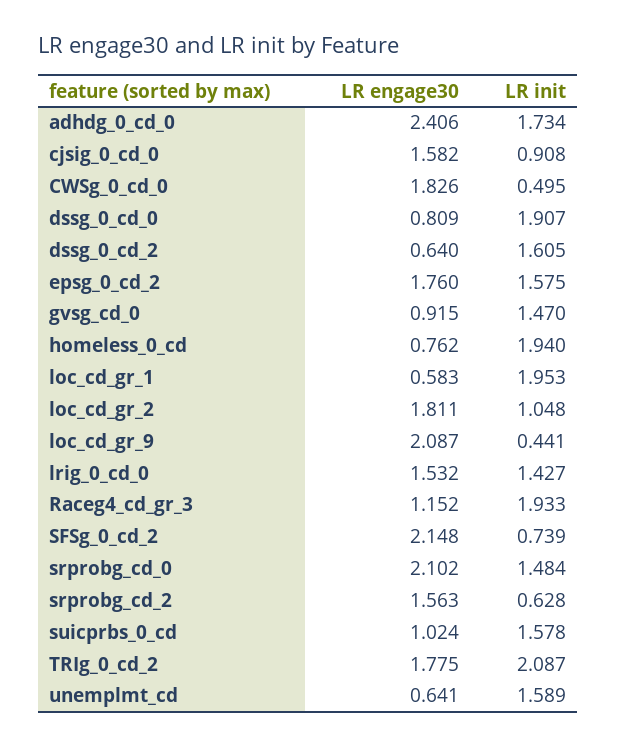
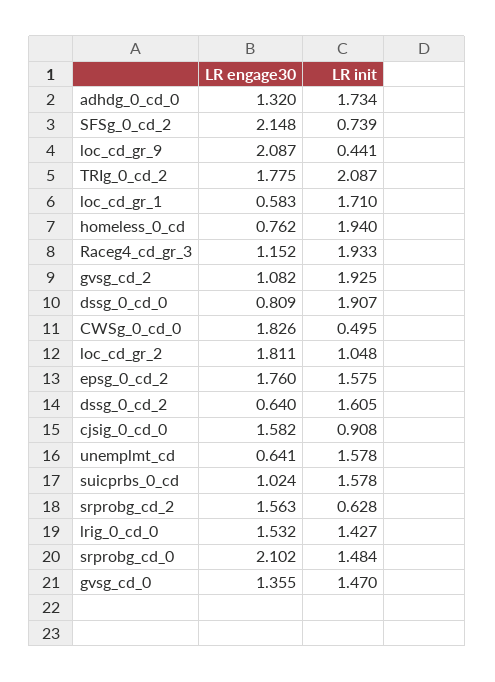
  {
    "LR engage30": {
-     "adhdg_0_cd_0": 2.406,
+     "adhdg_0_cd_0": 1.32,
      "cjsig_0_cd_0": 1.582,
      "CWSg_0_cd_0": 1.826,
      "dssg_0_cd_0": 0.809,
      "dssg_0_cd_2": 0.64,
      "epsg_0_cd_2": 1.76,
-     "gvsg_cd_0": 0.915,
+     "gvsg_cd_0": 1.355,
      "homeless_0_cd": 0.762,
      "loc_cd_gr_1": 0.583,
      "loc_cd_gr_2": 1.811,
      "loc_cd_gr_9": 2.087,
      "lrig_0_cd_0": 1.532,
      "Raceg4_cd_gr_3": 1.152,
      "SFSg_0_cd_2": 2.148,
      "srprobg_cd_0": 2.102,
      "srprobg_cd_2": 1.563,
      "suicprbs_0_cd": 1.024,
      "TRIg_0_cd_2": 1.775,
-     "unemplmt_cd": 0.641
+     "unemplmt_cd": 0.641,
+     "gvsg_cd_2": 1.082
    },
    "LR init": {
      "adhdg_0_cd_0": 1.734,
      "cjsig_0_cd_0": 0.908,
      "CWSg_0_cd_0": 0.495,
      "dssg_0_cd_0": 1.907,
      "dssg_0_cd_2": 1.605,
      "epsg_0_cd_2": 1.575,
      "gvsg_cd_0": 1.47,
      "homeless_0_cd": 1.94,
-     "loc_cd_gr_1": 1.953,
+     "loc_cd_gr_1": 1.71,
      "loc_cd_gr_2": 1.048,
      "loc_cd_gr_9": 0.441,
      "lrig_0_cd_0": 1.427,
      "Raceg4_cd_gr_3": 1.933,
      "SFSg_0_cd_2": 0.739,
      "srprobg_cd_0": 1.484,
      "srprobg_cd_2": 0.628,
      "suicprbs_0_cd": 1.578,
      "TRIg_0_cd_2": 2.087,
-     "unemplmt_cd": 1.589
+     "unemplmt_cd": 1.578,
+     "gvsg_cd_2": 1.925
    }
  }

